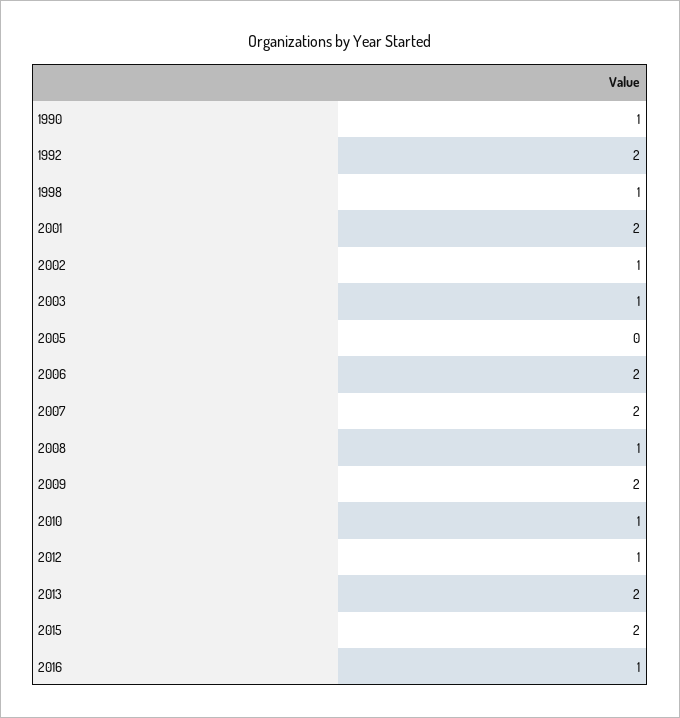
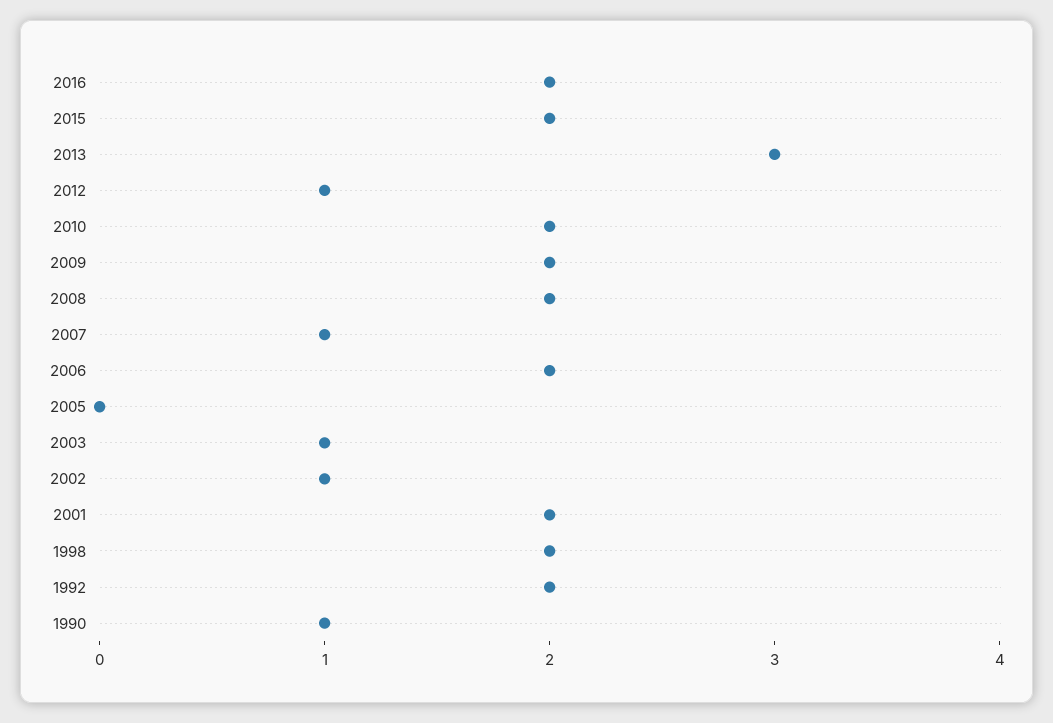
  {
    "1990": 1,
    "1992": 2,
-   "1998": 1,
+   "1998": 2,
    "2001": 2,
    "2002": 1,
    "2003": 1,
    "2005": 0,
    "2006": 2,
-   "2007": 2,
+   "2007": 1,
-   "2008": 1,
+   "2008": 2,
    "2009": 2,
-   "2010": 1,
+   "2010": 2,
    "2012": 1,
-   "2013": 2,
+   "2013": 3,
    "2015": 2,
-   "2016": 1
+   "2016": 2
  }

